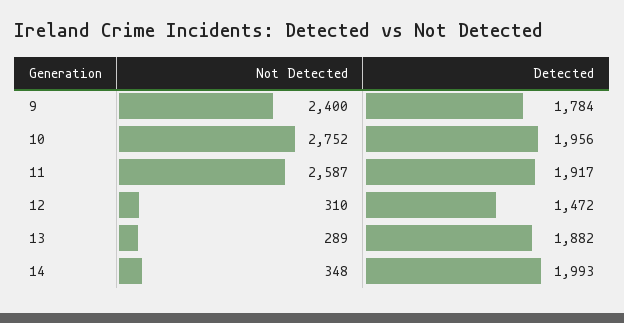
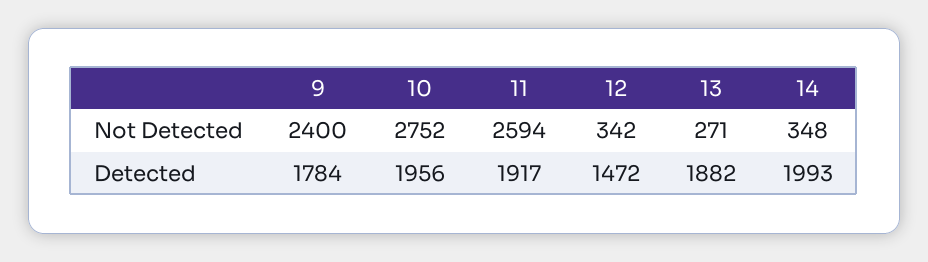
  {
    "Not Detected": {
      "9": 2400,
      "10": 2752,
-     "11": 2587,
+     "11": 2594,
-     "12": 310,
+     "12": 342,
-     "13": 289,
+     "13": 271,
      "14": 348
    },
    "Detected": {
      "9": 1784,
      "10": 1956,
      "11": 1917,
      "12": 1472,
      "13": 1882,
      "14": 1993
    }
  }

